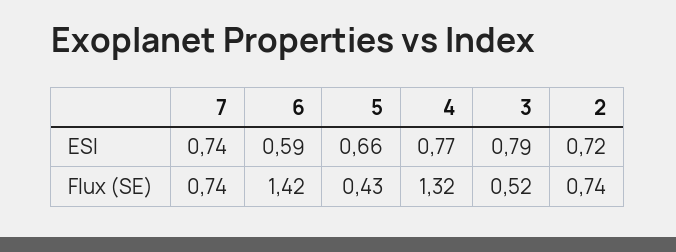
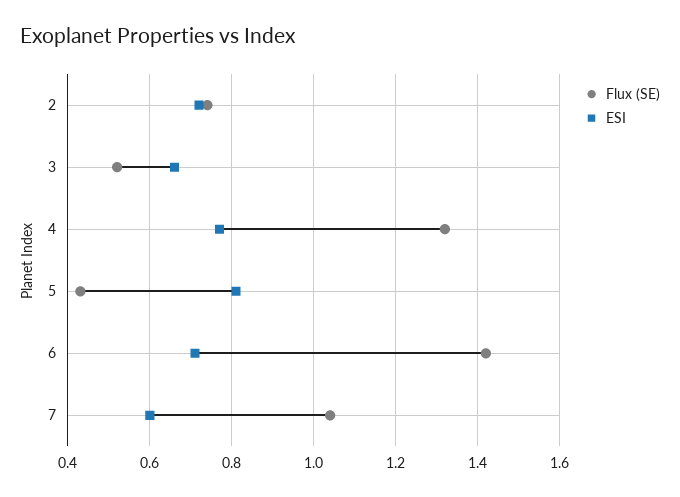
  {
    "ESI": {
-     "7": 0.74,
+     "7": 0.6,
-     "6": 0.59,
+     "6": 0.7,
-     "5": 0.66,
+     "5": 0.8,
      "4": 0.77,
-     "3": 0.79,
+     "3": 0.65,
      "2": 0.72
    },
    "Flux (SE)": {
-     "7": 0.74,
+     "7": 1.05,
      "6": 1.42,
      "5": 0.43,
      "4": 1.32,
      "3": 0.52,
      "2": 0.74
    }
  }

